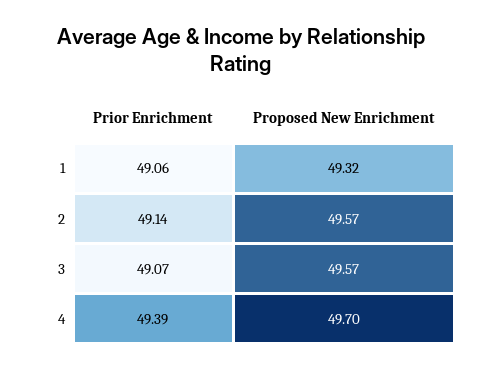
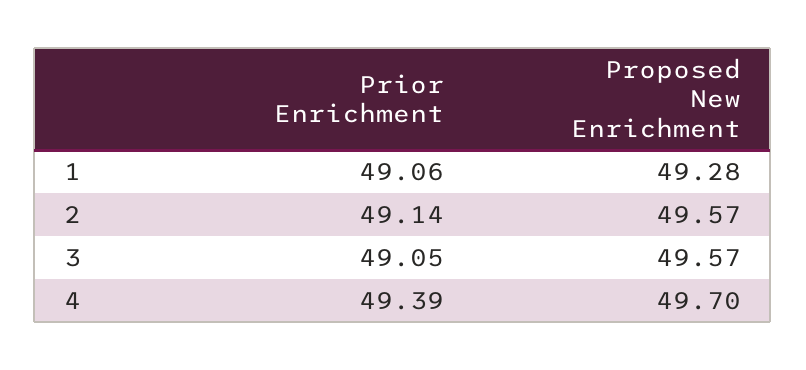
  {
    "Prior Enrichment": {
      "1": 49.06,
      "2": 49.14,
-     "3": 49.07,
+     "3": 49.05,
      "4": 49.39
    },
    "Proposed New Enrichment": {
-     "1": 49.32,
+     "1": 49.28,
      "2": 49.57,
      "3": 49.57,
      "4": 49.7
    }
  }

